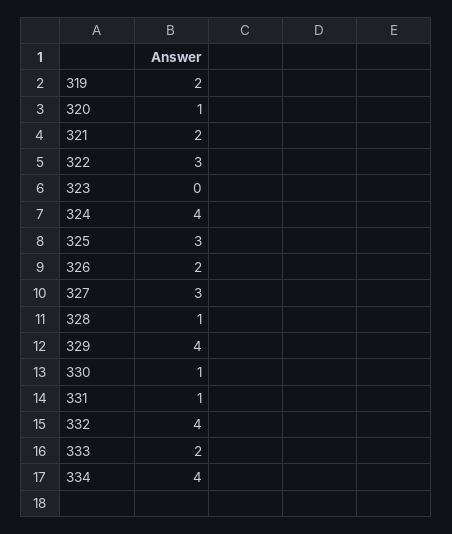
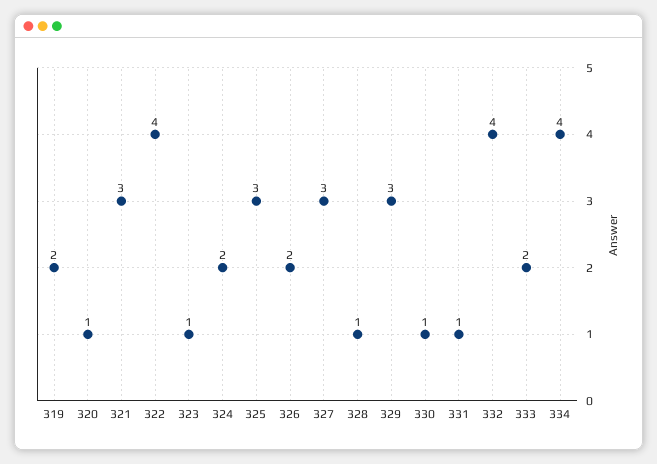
  {
    "319": 2,
    "320": 1,
-   "321": 2,
+   "321": 3,
-   "322": 3,
+   "322": 4,
-   "323": 0,
+   "323": 1,
-   "324": 4,
+   "324": 2,
    "325": 3,
    "326": 2,
    "327": 3,
    "328": 1,
-   "329": 4,
+   "329": 3,
    "330": 1,
    "331": 1,
    "332": 4,
    "333": 2,
    "334": 4
  }

